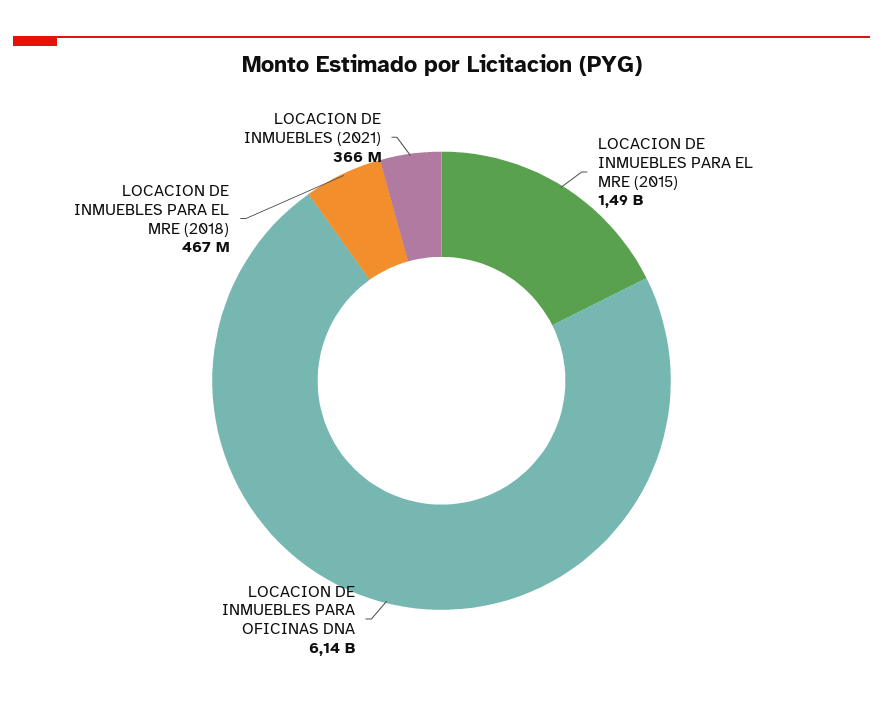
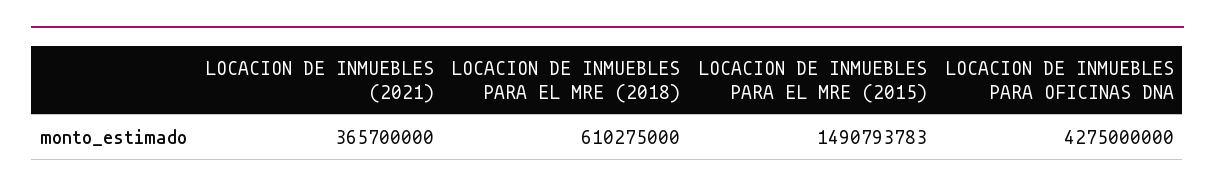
  {
    "LOCACION DE INMUEBLES PARA EL MRE (2015)": 1490793783,
-   "LOCACION DE INMUEBLES PARA OFICINAS DNA": 6140000000,
+   "LOCACION DE INMUEBLES PARA OFICINAS DNA": 4275000000,
-   "LOCACION DE INMUEBLES PARA EL MRE (2018)": 467000000,
+   "LOCACION DE INMUEBLES PARA EL MRE (2018)": 610275000,
    "LOCACION DE INMUEBLES (2021)": 365700000
  }

